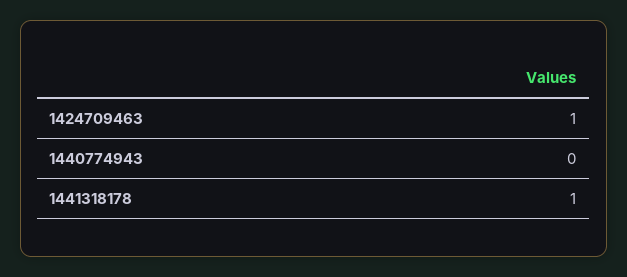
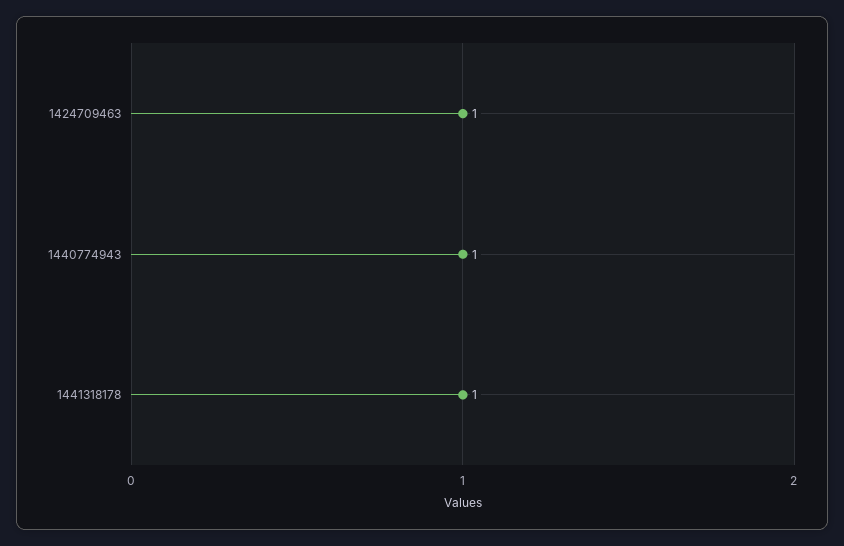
  {
    "1424709463": 1,
-   "1440774943": 0,
+   "1440774943": 1,
    "1441318178": 1
  }

